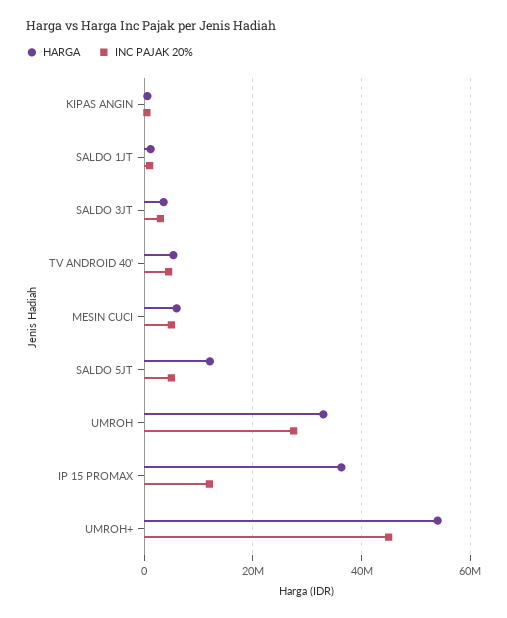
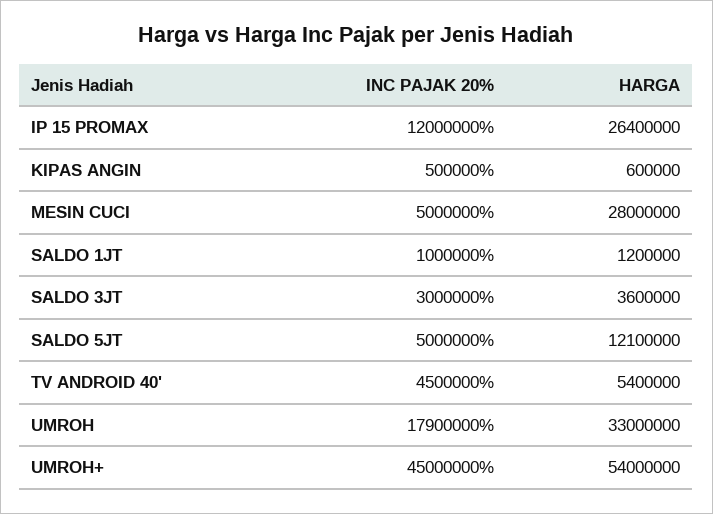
  {
    "HARGA": {
      "KIPAS ANGIN": 600000,
      "SALDO 1JT": 1200000,
      "SALDO 3JT": 3600000,
      "TV ANDROID 40'": 5400000,
-     "MESIN CUCI": 6000000,
+     "MESIN CUCI": 28000000,
      "SALDO 5JT": 12100000,
      "UMROH": 33000000,
-     "IP 15 PROMAX": 36000000,
+     "IP 15 PROMAX": 26400000,
      "UMROH+": 54000000
    },
    "INC PAJAK 20%": {
      "KIPAS ANGIN": 500000,
      "SALDO 1JT": 1000000,
      "SALDO 3JT": 3000000,
      "TV ANDROID 40'": 4500000,
      "MESIN CUCI": 5000000,
      "SALDO 5JT": 5000000,
-     "UMROH": 28000000,
+     "UMROH": 17900000,
      "IP 15 PROMAX": 12000000,
      "UMROH+": 45000000
    }
  }

